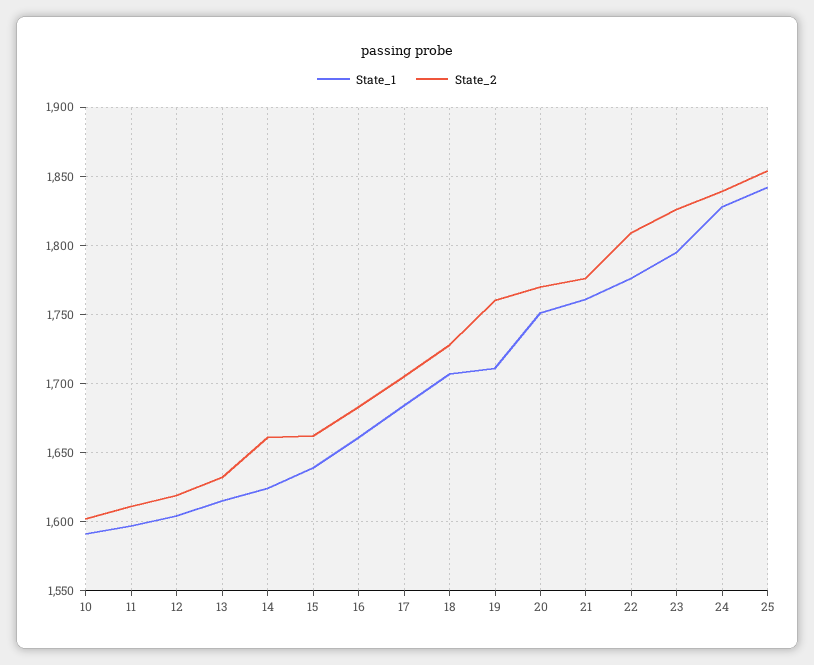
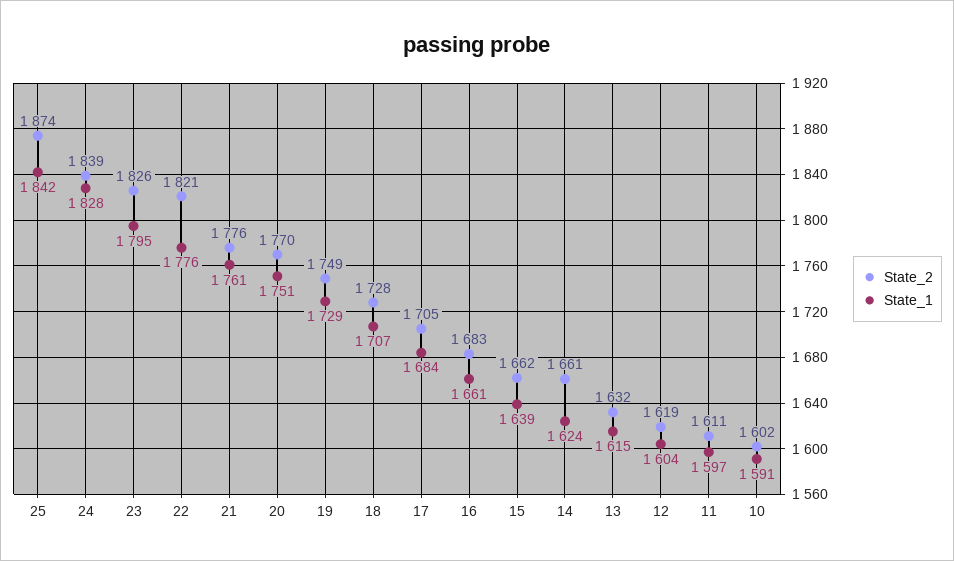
  {
    "State_1": {
      "10": 1591,
      "11": 1597,
      "12": 1604,
      "13": 1615,
      "14": 1624,
      "15": 1639,
      "16": 1661,
      "17": 1684,
      "18": 1707,
-     "19": 1710,
+     "19": 1729,
      "20": 1751,
      "21": 1761,
      "22": 1776,
      "23": 1795,
      "24": 1828,
      "25": 1842
    },
    "State_2": {
      "10": 1602,
      "11": 1611,
      "12": 1619,
      "13": 1632,
      "14": 1661,
      "15": 1662,
      "16": 1683,
      "17": 1705,
      "18": 1728,
-     "19": 1760,
+     "19": 1749,
      "20": 1770,
      "21": 1776,
-     "22": 1810,
+     "22": 1821,
      "23": 1826,
      "24": 1839,
-     "25": 1855
+     "25": 1874
    }
  }

